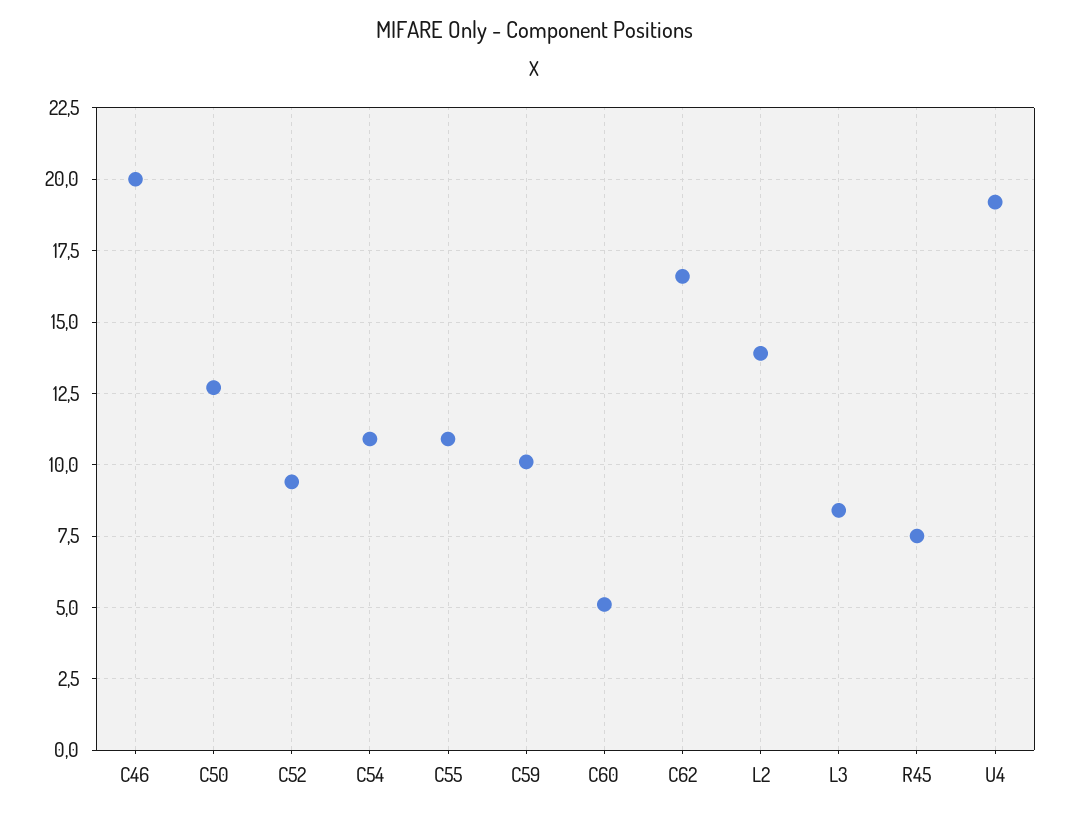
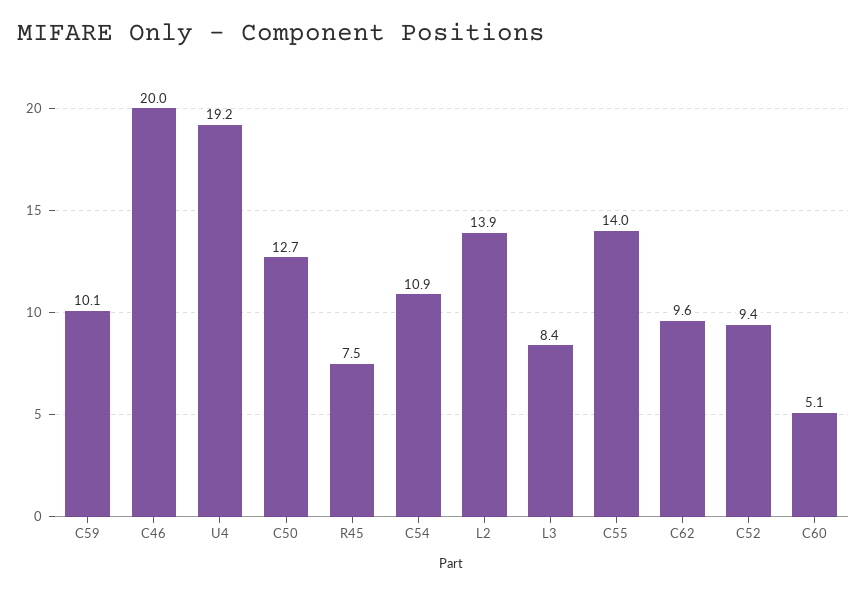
  {
    "C46": 20,
    "C50": 12.7,
    "C52": 9.4,
    "C54": 10.9,
-   "C55": 11,
+   "C55": 14,
    "C59": 10.1,
    "C60": 5.1,
-   "C62": 16.5,
+   "C62": 9.6,
    "L2": 13.9,
    "L3": 8.4,
    "R45": 7.5,
    "U4": 19.2
  }

